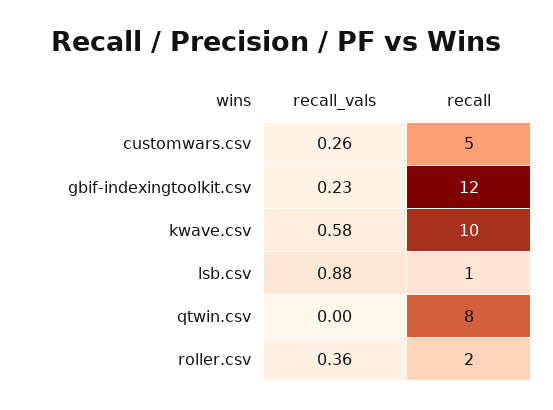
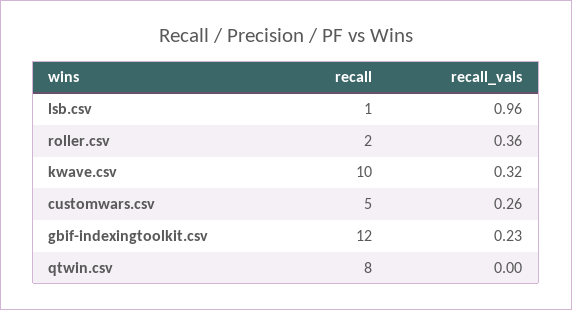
  {
    "recall_vals": {
      "customwars.csv": 0.26,
      "gbif-indexingtoolkit.csv": 0.23,
-     "kwave.csv": 0.58,
+     "kwave.csv": 0.32,
-     "lsb.csv": 0.88,
+     "lsb.csv": 0.96,
      "qtwin.csv": 0,
      "roller.csv": 0.36
    },
    "recall": {
      "customwars.csv": 5,
      "gbif-indexingtoolkit.csv": 12,
      "kwave.csv": 10,
      "lsb.csv": 1,
      "qtwin.csv": 8,
      "roller.csv": 2
    }
  }

